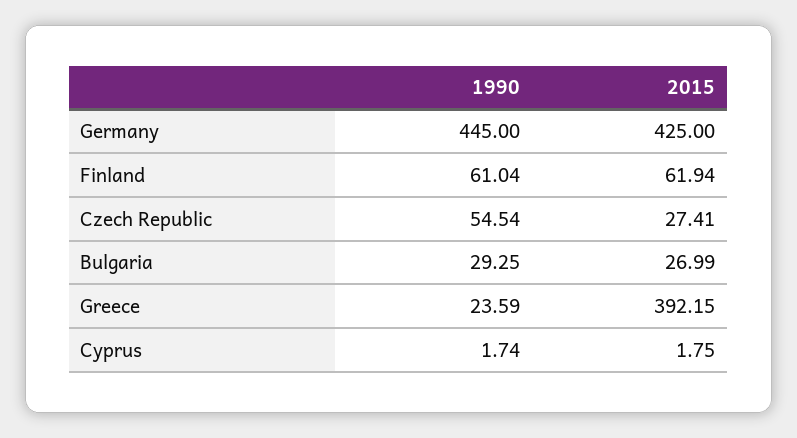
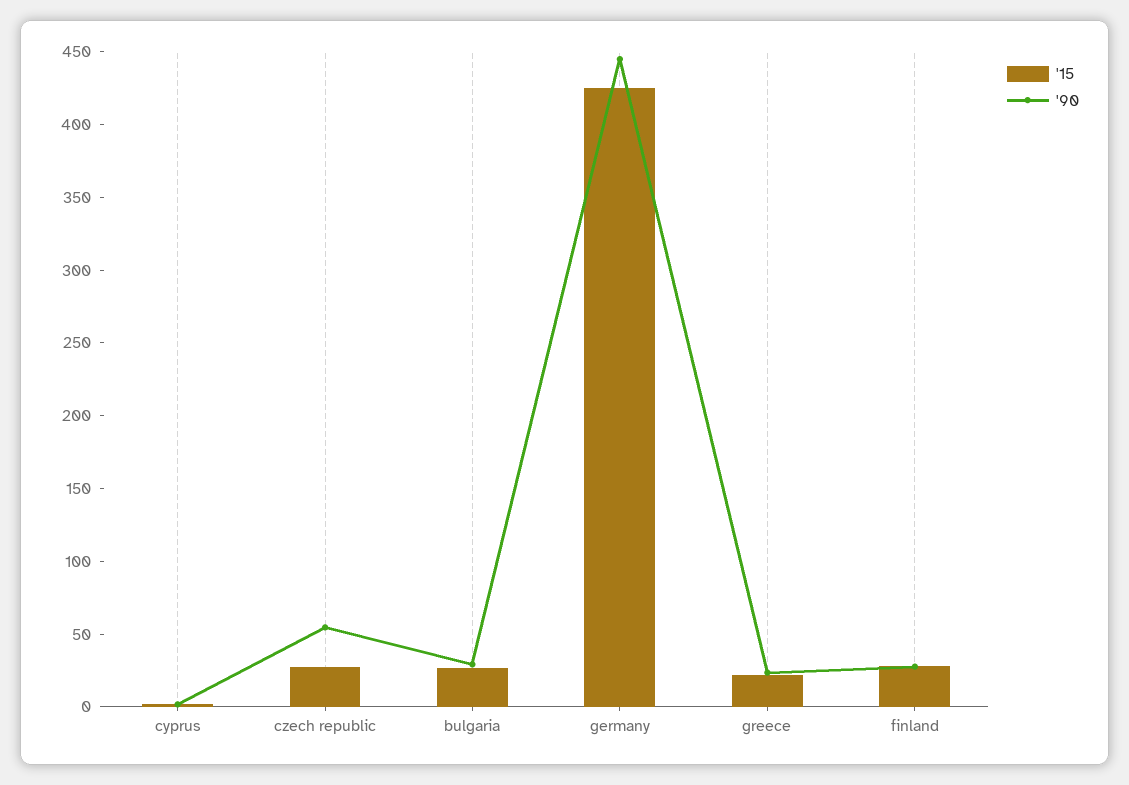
  {
    "1990": {
      "Germany": 445,
-     "Finland": 61.04,
+     "Finland": 30,
      "Czech Republic": 54.54,
      "Bulgaria": 29.25,
      "Greece": 23.59,
      "Cyprus": 1.74
    },
    "2015": {
      "Germany": 425,
-     "Finland": 61.94,
+     "Finland": 30,
      "Czech Republic": 27.41,
      "Bulgaria": 26.99,
-     "Greece": 392.15,
+     "Greece": 20,
      "Cyprus": 1.75
    }
  }

